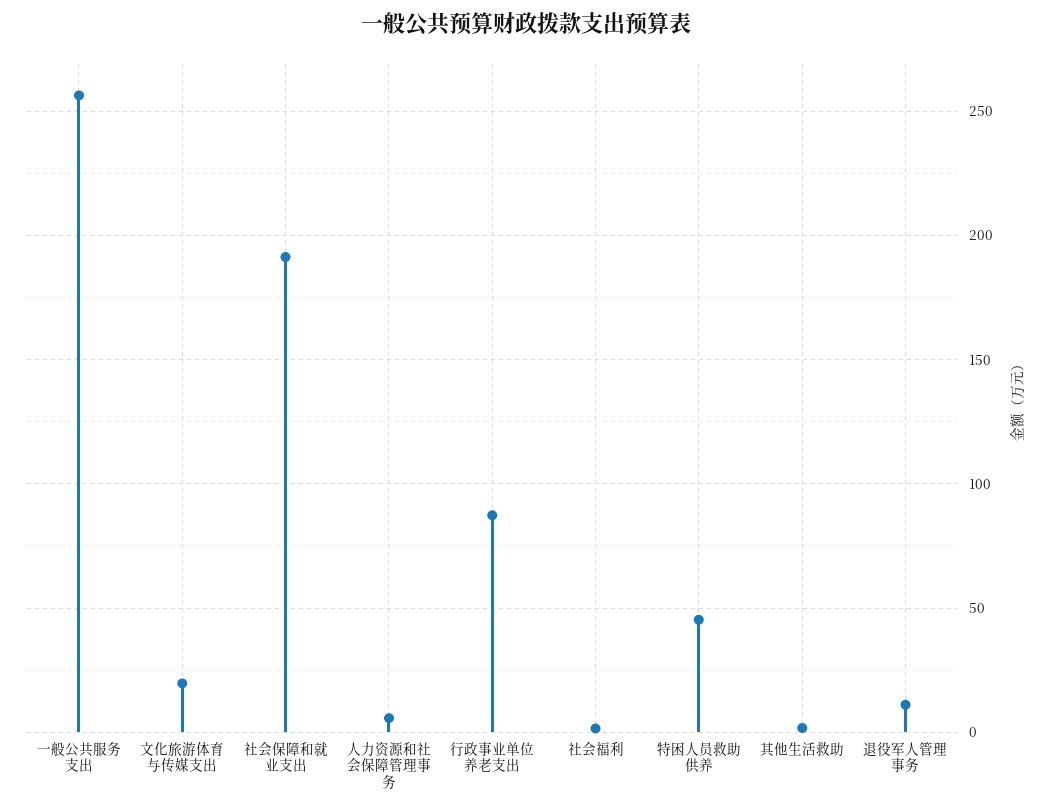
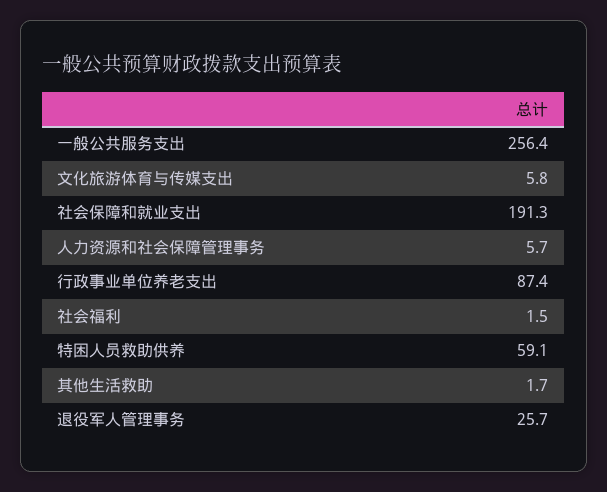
  {
    "一般公共服务支出": 256.4,
-   "文化旅游体育与传媒支出": 20,
+   "文化旅游体育与传媒支出": 5.8,
    "社会保障和就业支出": 191.3,
    "人力资源和社会保障管理事务": 5.7,
    "行政事业单位养老支出": 87.4,
    "社会福利": 1.5,
-   "特困人员救助供养": 45,
+   "特困人员救助供养": 59.1,
    "其他生活救助": 1.7,
-   "退役军人管理事务": 10
+   "退役军人管理事务": 25.7
  }

